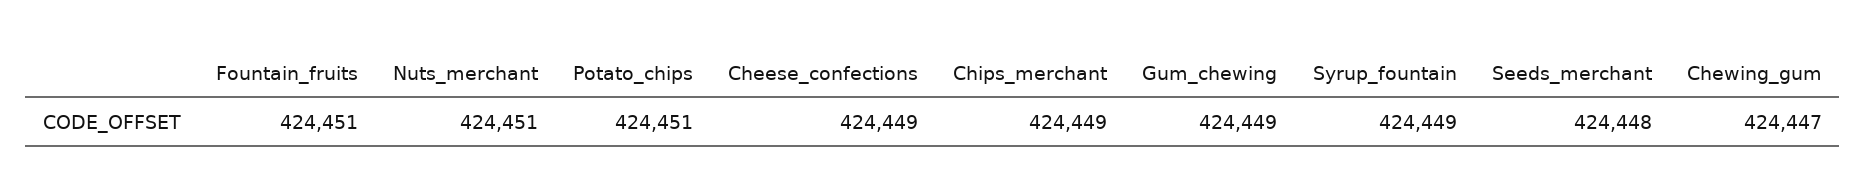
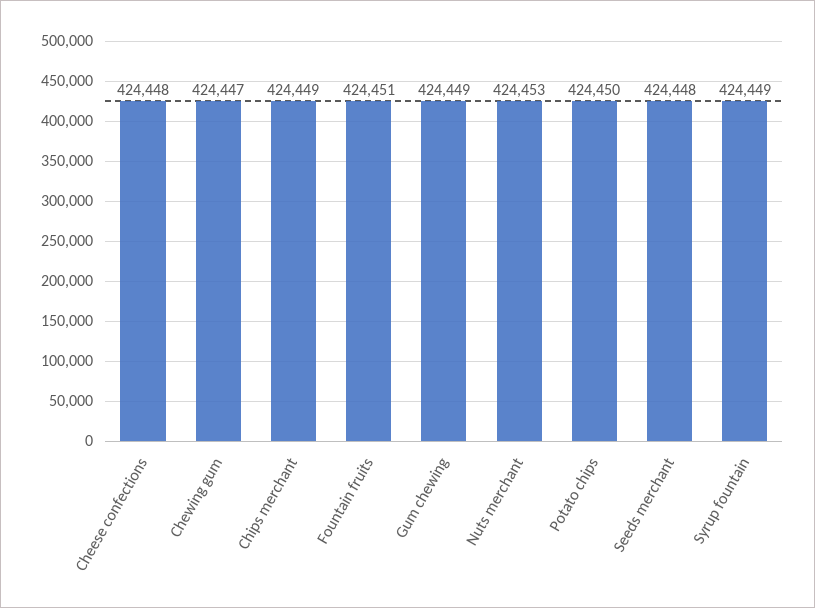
  {
    "Fountain_fruits": 424451,
-   "Nuts_merchant": 424451,
+   "Nuts_merchant": 424453,
-   "Potato_chips": 424451,
+   "Potato_chips": 424450,
-   "Cheese_confections": 424449,
+   "Cheese_confections": 424448,
    "Chips_merchant": 424449,
    "Gum_chewing": 424449,
    "Syrup_fountain": 424449,
    "Seeds_merchant": 424448,
    "Chewing_gum": 424447
  }

